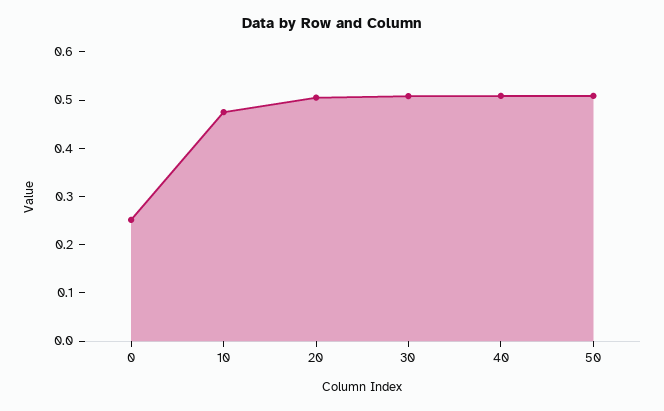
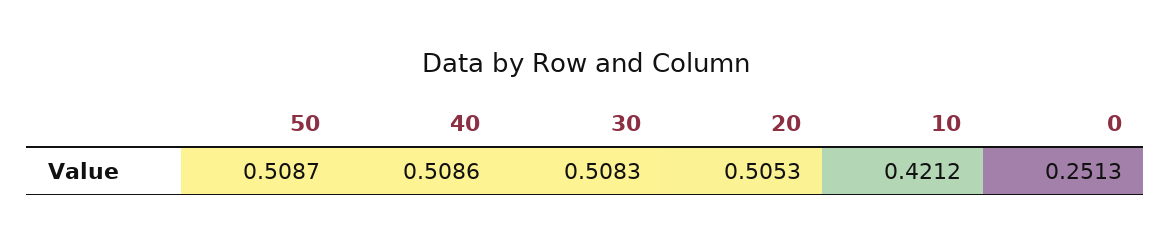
  {
    "0": 0.2513,
-   "10": 0.48,
+   "10": 0.4212,
    "20": 0.5053,
    "30": 0.5083,
    "40": 0.5086,
    "50": 0.5087
  }

